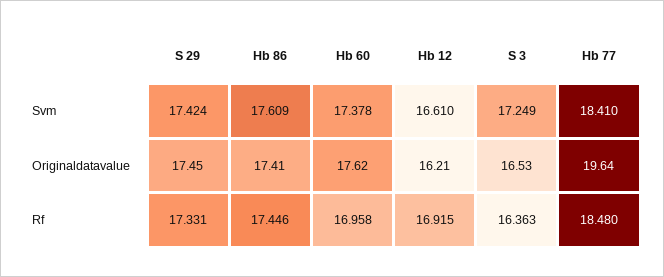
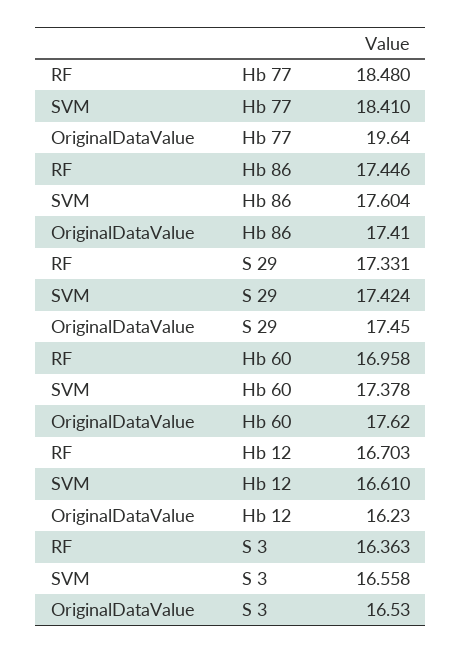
  {
    "S 29": {
      "Svm": 17.424,
      "Originaldatavalue": 17.45,
      "Rf": 17.331
    },
    "Hb 86": {
-     "Svm": 17.609,
+     "Svm": 17.604,
      "Originaldatavalue": 17.41,
      "Rf": 17.446
    },
    "Hb 60": {
      "Svm": 17.378,
      "Originaldatavalue": 17.62,
      "Rf": 16.958
    },
    "Hb 12": {
      "Svm": 16.61,
-     "Originaldatavalue": 16.21,
+     "Originaldatavalue": 16.23,
-     "Rf": 16.915
+     "Rf": 16.703
    },
    "S 3": {
-     "Svm": 17.249,
+     "Svm": 16.558,
      "Originaldatavalue": 16.53,
      "Rf": 16.363
    },
    "Hb 77": {
      "Svm": 18.41,
      "Originaldatavalue": 19.64,
      "Rf": 18.48
    }
  }

